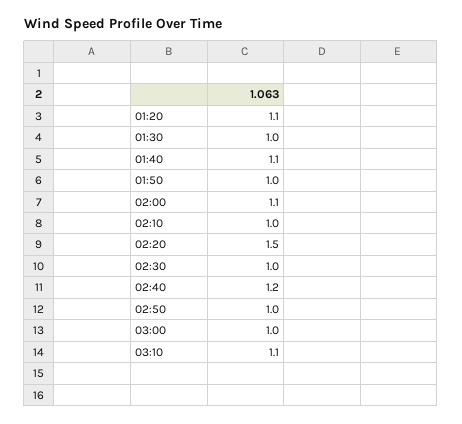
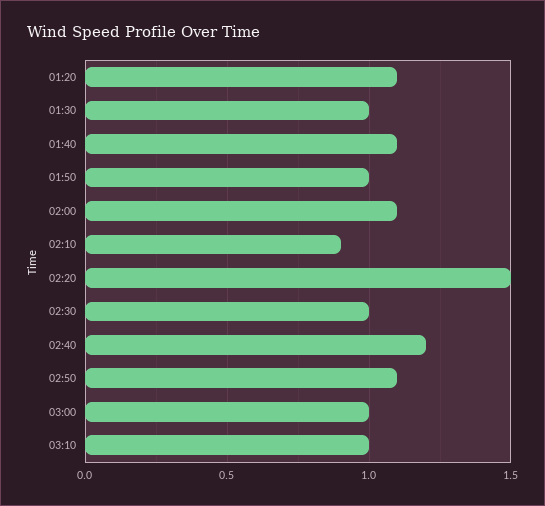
  {
    "01:20": 1.1,
    "01:30": 1,
    "01:40": 1.1,
    "01:50": 1,
    "02:00": 1.1,
-   "02:10": 1,
+   "02:10": 0.9,
    "02:20": 1.5,
    "02:30": 1,
    "02:40": 1.2,
-   "02:50": 1,
+   "02:50": 1.1,
    "03:00": 1,
-   "03:10": 1.1
+   "03:10": 1
  }

